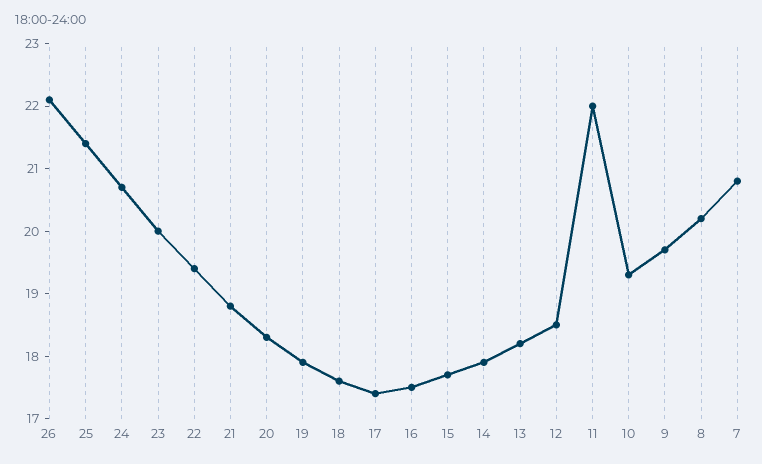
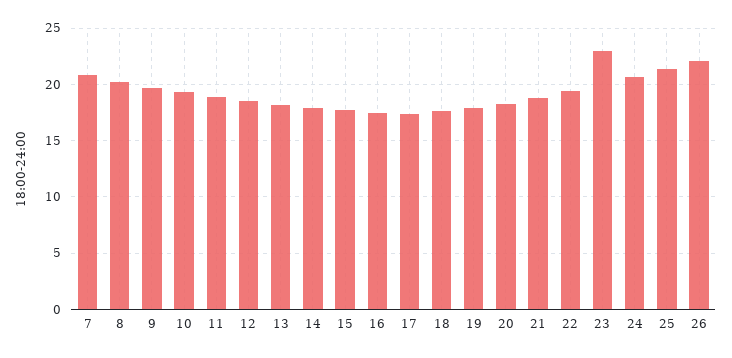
  {
    "26": 22,
    "25": 21.5,
    "24": 20.5,
-   "23": 20,
+   "23": 23,
    "22": 19.5,
    "21": 19,
    "20": 18.5,
    "19": 18,
    "18": 17.5,
    "17": 17.5,
    "16": 17.5,
    "15": 17.5,
    "14": 18,
    "13": 18,
    "12": 18.5,
-   "11": 22,
+   "11": 19,
    "10": 19.5,
    "9": 19.5,
    "8": 20,
    "7": 21
  }

